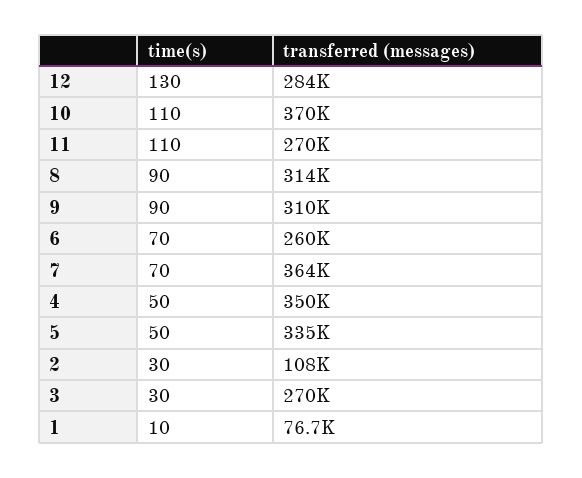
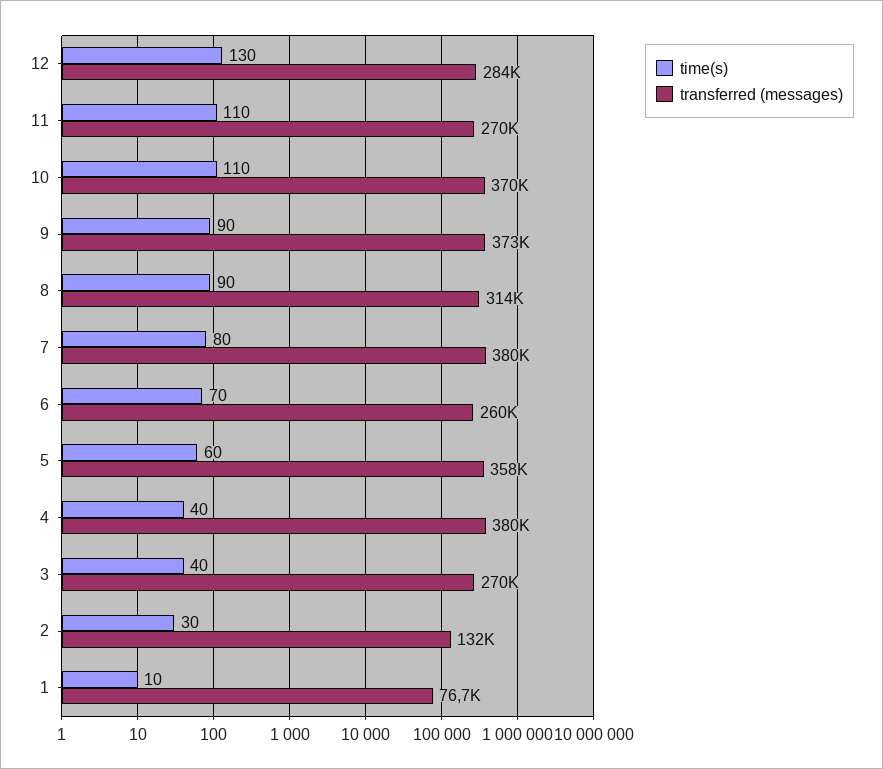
  {
    "time(s)": {
      "12": 130,
      "10": 110,
      "11": 110,
      "8": 90,
      "9": 90,
      "6": 70,
-     "7": 70,
+     "7": 80,
-     "4": 50,
+     "4": 40,
-     "5": 50,
+     "5": 60,
      "2": 30,
-     "3": 30,
+     "3": 40,
      "1": 10
    },
    "transferred (messages)": {
      "12": 284000,
      "10": 370000,
      "11": 270000,
      "8": 314000,
-     "9": 310000,
+     "9": 373000,
      "6": 260000,
-     "7": 364000,
+     "7": 380000,
-     "4": 350000,
+     "4": 380000,
-     "5": 335000,
+     "5": 358000,
-     "2": 108000,
+     "2": 132000,
      "3": 270000,
      "1": 76700
    }
  }

